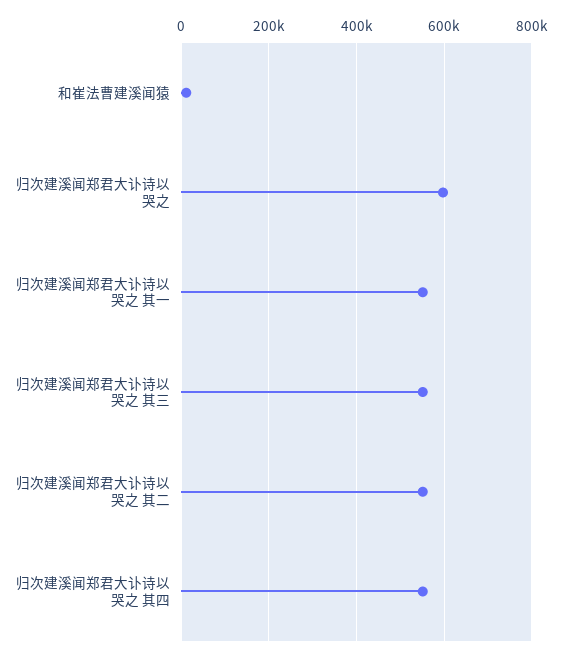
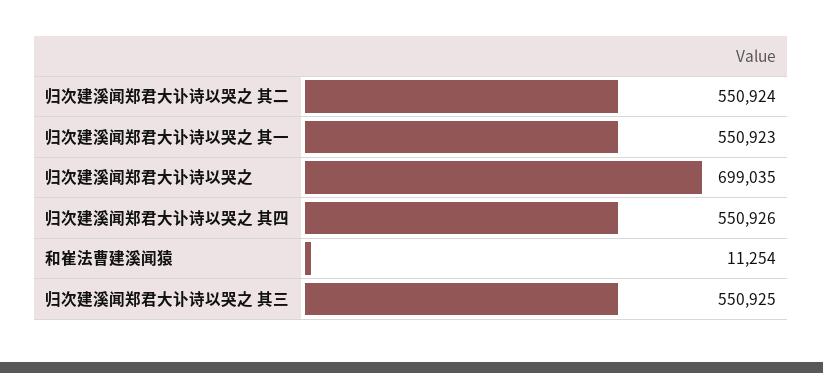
  {
    "和崔法曹建溪闻猿": 11254,
-   "归次建溪闻郑君大讣诗以哭之": 600000,
+   "归次建溪闻郑君大讣诗以哭之": 699035,
    "归次建溪闻郑君大讣诗以哭之 其一": 550923,
    "归次建溪闻郑君大讣诗以哭之 其三": 550925,
    "归次建溪闻郑君大讣诗以哭之 其二": 550924,
    "归次建溪闻郑君大讣诗以哭之 其四": 550926
  }

